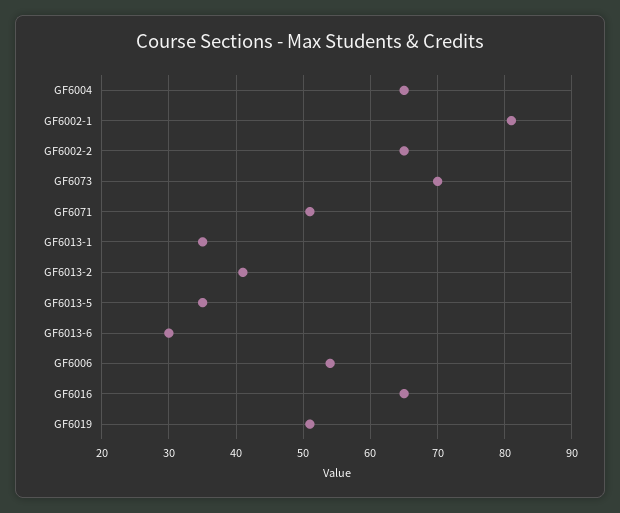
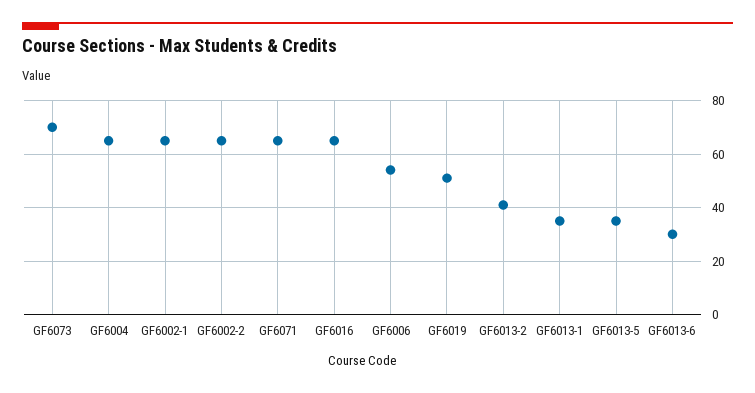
  {
    "GF6004": 65,
-   "GF6002-1": 81,
+   "GF6002-1": 65,
    "GF6002-2": 65,
    "GF6073": 70,
-   "GF6071": 51,
+   "GF6071": 65,
    "GF6013-1": 35,
    "GF6013-2": 41,
    "GF6013-5": 35,
    "GF6013-6": 30,
    "GF6006": 54,
    "GF6016": 65,
    "GF6019": 51
  }

